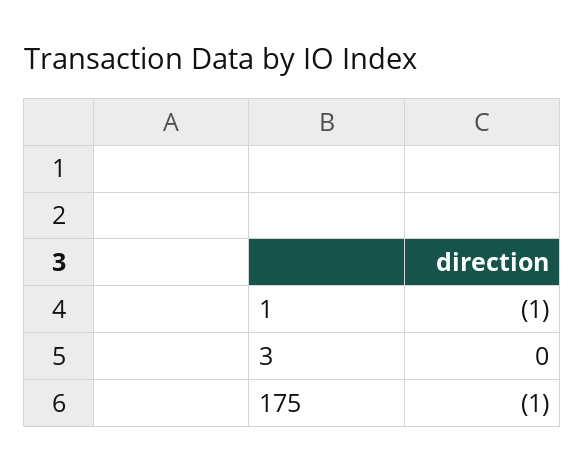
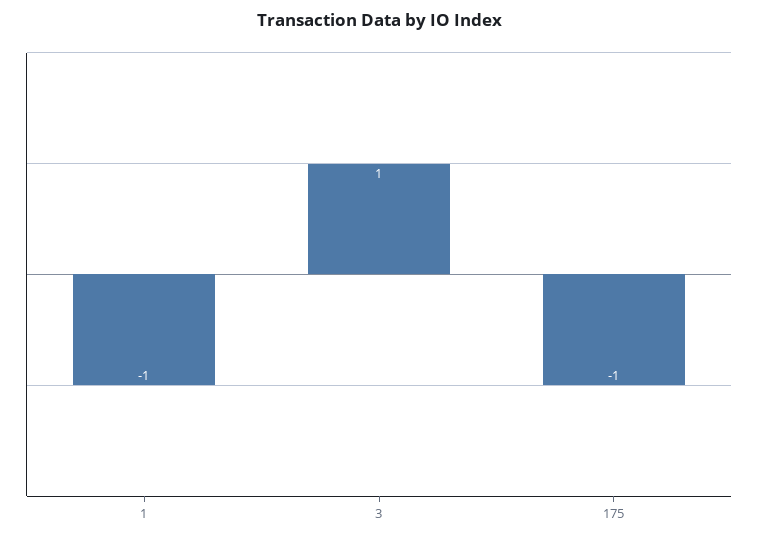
  {
    "1": -1,
-   "3": 0,
+   "3": 1,
    "175": -1
  }

